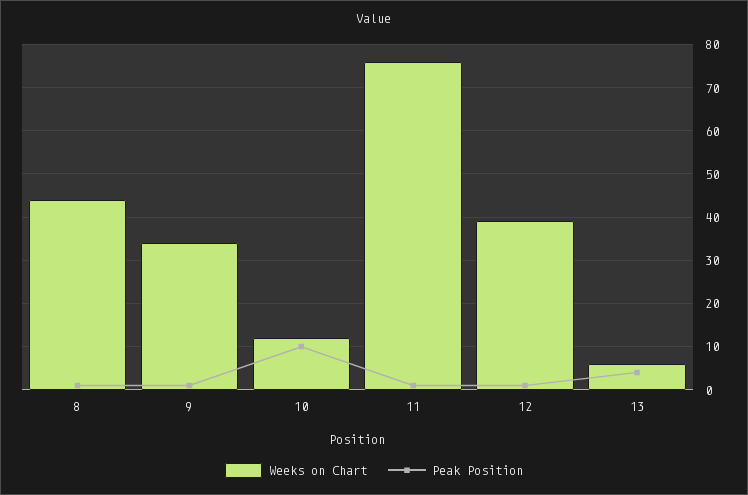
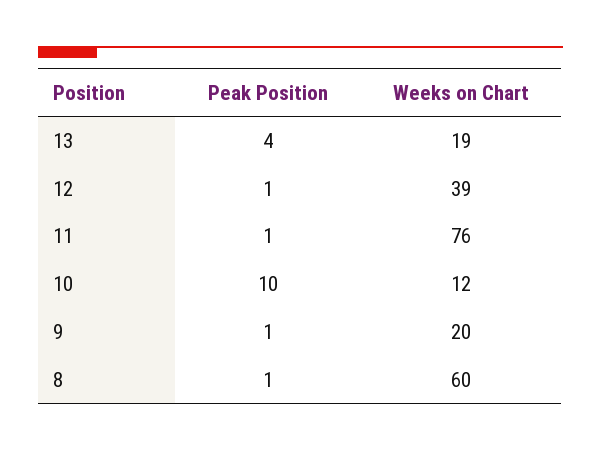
  {
    "Weeks on Chart": {
-     "8": 45,
+     "8": 60,
-     "9": 35,
+     "9": 20,
      "10": 12,
      "11": 76,
      "12": 39,
-     "13": 5
+     "13": 19
    },
    "Peak Position": {
      "8": 1,
      "9": 1,
      "10": 10,
      "11": 1,
      "12": 1,
      "13": 4
    }
  }

